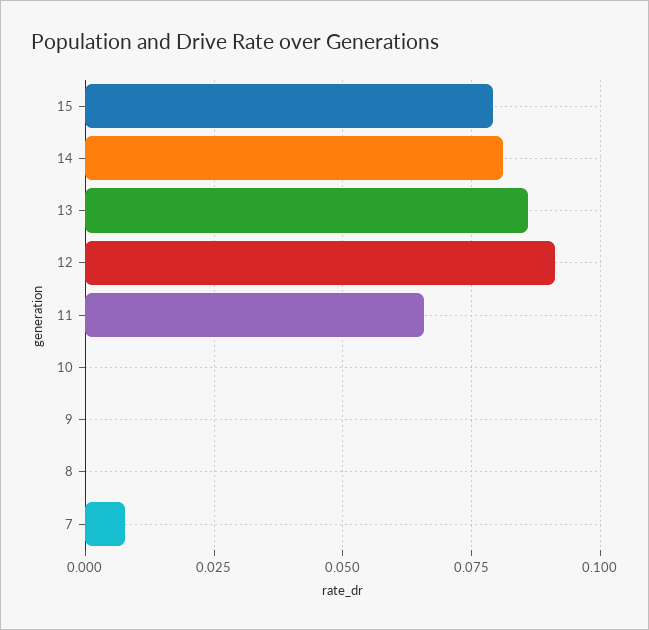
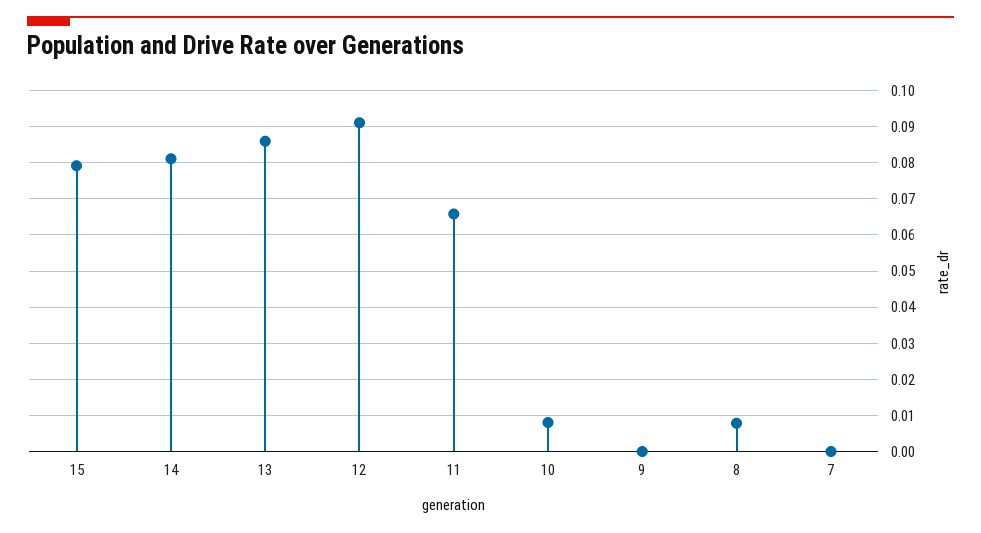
  {
    "15": 0.08,
    "14": 0.082,
    "13": 0.086,
    "12": 0.092,
    "11": 0.066,
-   "10": 0,
+   "10": 0.008,
    "9": 0,
-   "8": 0,
+   "8": 0.008,
-   "7": 0.0075
+   "7": 0
  }

